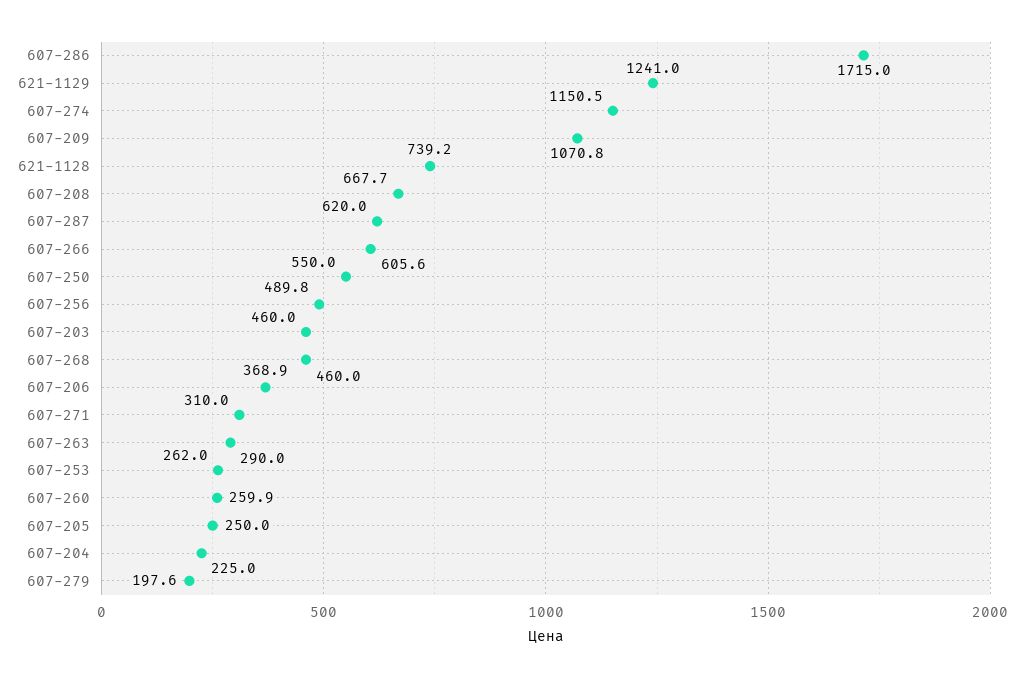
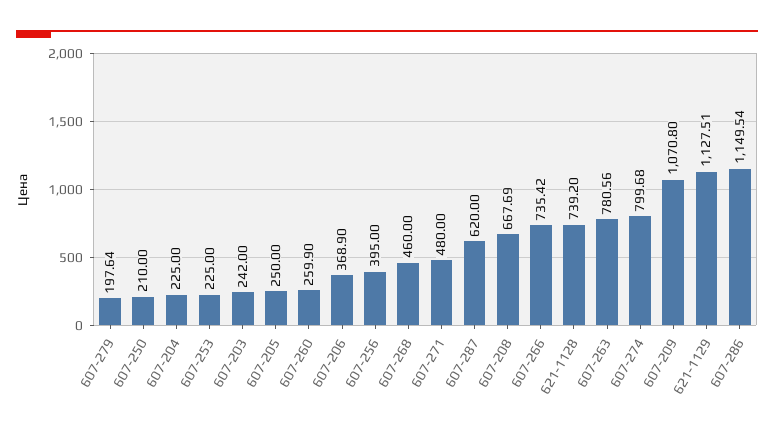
  {
-   "607-286": 1715,
+   "607-286": 1149.54,
-   "621-1129": 1241,
+   "621-1129": 1127.51,
-   "607-274": 1150.5,
+   "607-274": 799.68,
    "607-209": 1070.8,
    "621-1128": 739.2,
    "607-208": 667.69,
    "607-287": 620,
-   "607-266": 605.6,
+   "607-266": 735.42,
-   "607-250": 550,
+   "607-250": 210,
-   "607-256": 489.8,
+   "607-256": 395,
-   "607-203": 460,
+   "607-203": 242,
    "607-268": 460,
    "607-206": 368.9,
-   "607-271": 310,
+   "607-271": 480,
-   "607-263": 290,
+   "607-263": 780.56,
-   "607-253": 262,
+   "607-253": 225,
    "607-260": 259.9,
    "607-205": 250,
    "607-204": 225,
    "607-279": 197.64
  }

